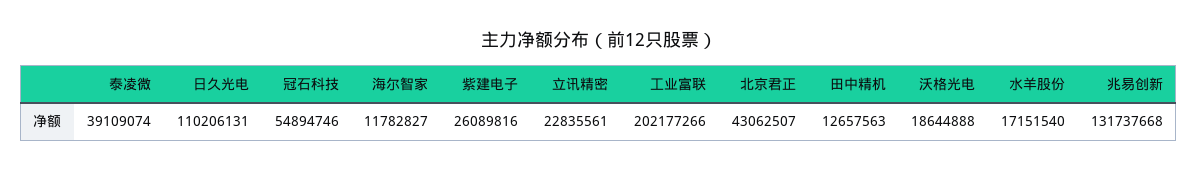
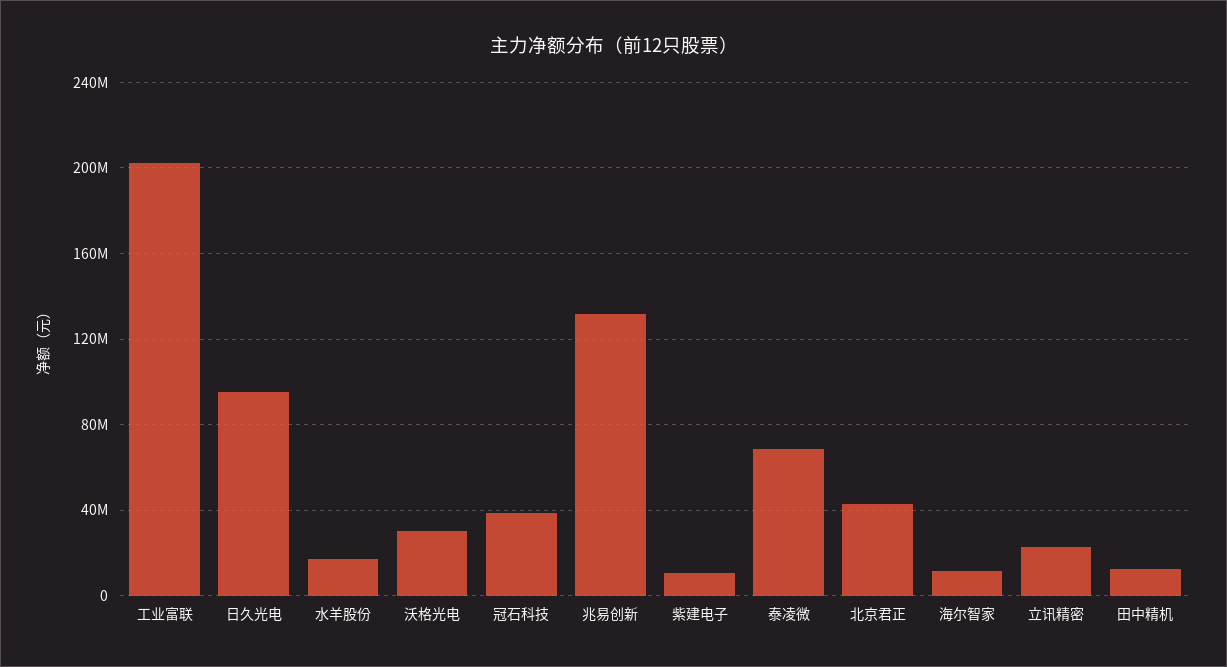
  {
-   "泰凌微": 39109074,
+   "泰凌微": 70000000,
-   "日久光电": 110206131,
+   "日久光电": 95000000,
-   "冠石科技": 54894746,
+   "冠石科技": 40000000,
    "海尔智家": 11782827,
-   "紫建电子": 26089816,
+   "紫建电子": 10000000,
    "立讯精密": 22835561,
    "工业富联": 202177266,
    "北京君正": 43062507,
    "田中精机": 12657563,
-   "沃格光电": 18644888,
+   "沃格光电": 30000000,
    "水羊股份": 17151540,
    "兆易创新": 131737668
  }

